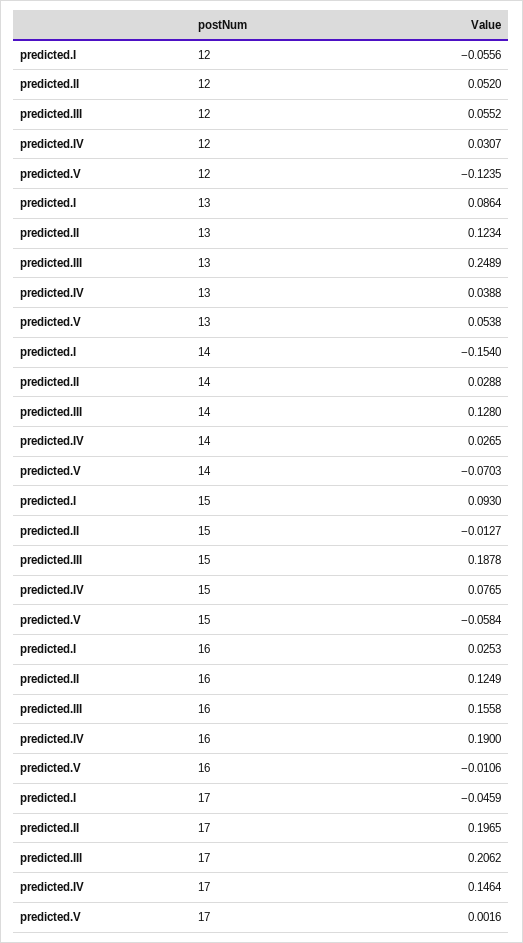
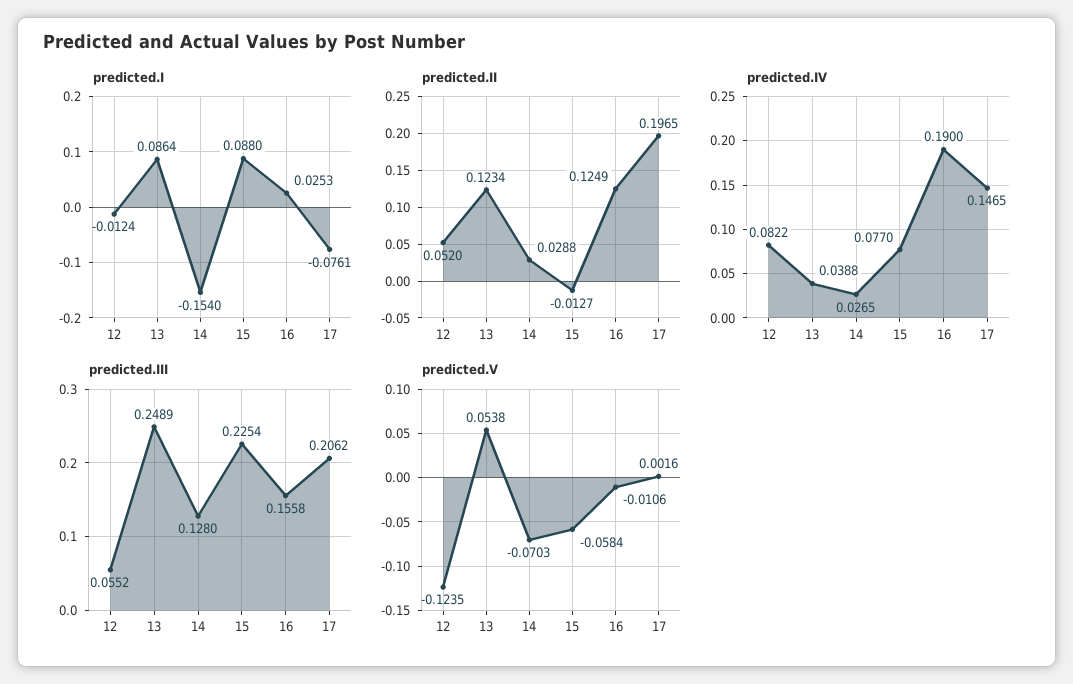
  {
    "predicted.I": {
-     "12": -0.0556,
+     "12": -0.0124,
      "13": 0.0864,
      "14": -0.154,
-     "15": 0.093,
+     "15": 0.088,
      "16": 0.0253,
-     "17": -0.0459
+     "17": -0.0761
    },
    "predicted.II": {
      "12": 0.052,
      "13": 0.1234,
      "14": 0.0288,
      "15": -0.0127,
      "16": 0.1249,
      "17": 0.1965
    },
    "predicted.III": {
      "12": 0.0552,
      "13": 0.2489,
      "14": 0.128,
-     "15": 0.1878,
+     "15": 0.2254,
      "16": 0.1558,
      "17": 0.2062
    },
    "predicted.IV": {
-     "12": 0.0307,
+     "12": 0.0822,
      "13": 0.0388,
      "14": 0.0265,
-     "15": 0.0765,
+     "15": 0.077,
      "16": 0.19,
-     "17": 0.1464
+     "17": 0.1465
    },
    "predicted.V": {
      "12": -0.1235,
      "13": 0.0538,
      "14": -0.0703,
      "15": -0.0584,
      "16": -0.0106,
      "17": 0.0016
    }
  }

